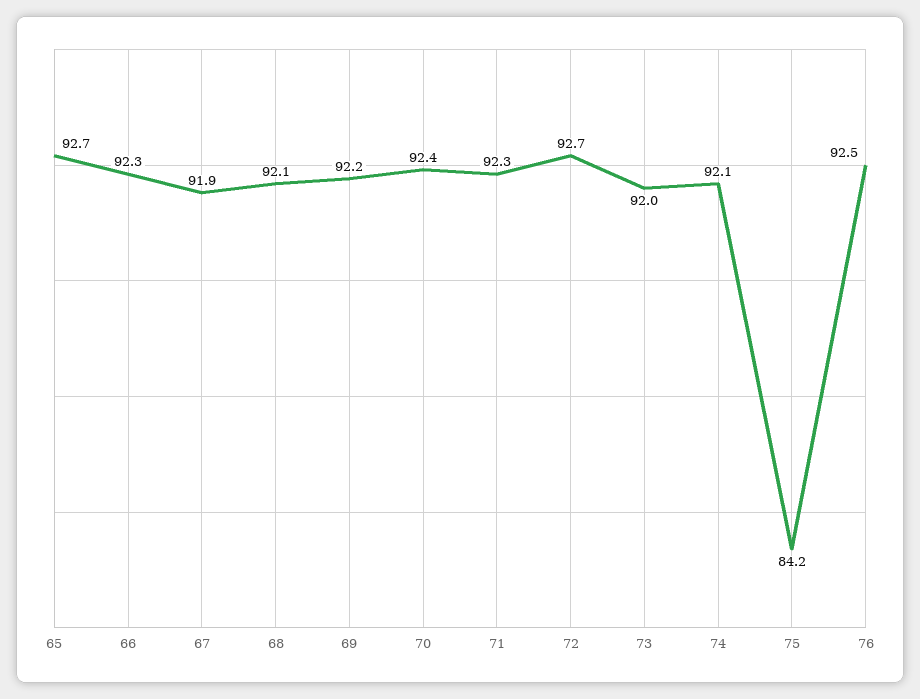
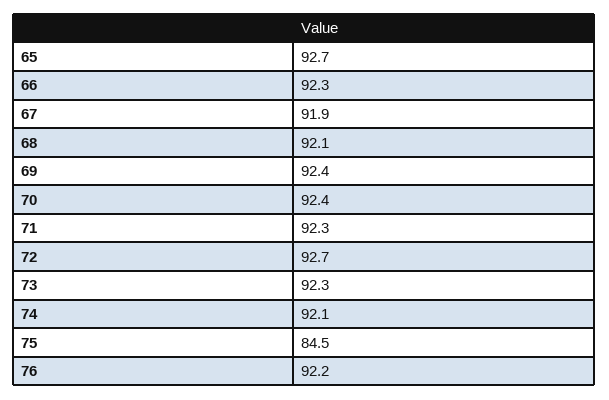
  {
    "65": 92.7,
    "66": 92.3,
    "67": 91.9,
    "68": 92.1,
-   "69": 92.2,
+   "69": 92.4,
    "70": 92.4,
    "71": 92.3,
    "72": 92.7,
-   "73": 92,
+   "73": 92.3,
    "74": 92.1,
-   "75": 84.2,
+   "75": 84.5,
-   "76": 92.5
+   "76": 92.2
  }

